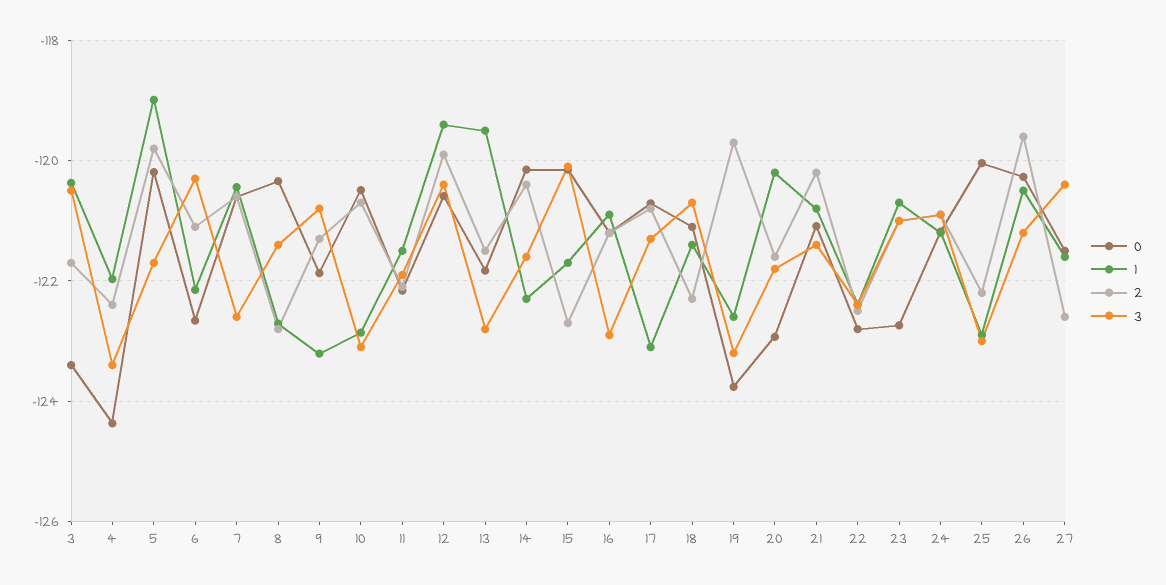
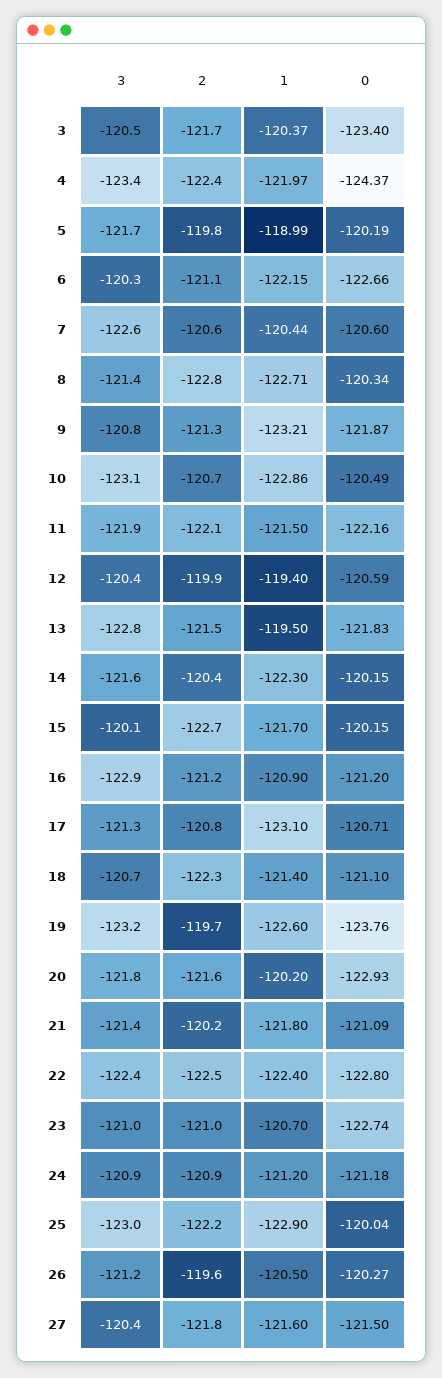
  {
    "0": {
      "3": -123.4,
      "4": -124.37,
      "5": -120.19,
      "6": -122.66,
      "7": -120.6,
      "8": -120.34,
      "9": -121.87,
      "10": -120.49,
      "11": -122.16,
      "12": -120.59,
      "13": -121.83,
      "14": -120.15,
      "15": -120.15,
      "16": -121.2,
      "17": -120.71,
      "18": -121.1,
      "19": -123.76,
      "20": -122.93,
      "21": -121.09,
      "22": -122.8,
      "23": -122.74,
      "24": -121.18,
      "25": -120.04,
      "26": -120.27,
      "27": -121.5
    },
    "1": {
      "3": -120.37,
      "4": -121.97,
      "5": -118.99,
      "6": -122.15,
      "7": -120.44,
      "8": -122.71,
      "9": -123.21,
      "10": -122.86,
      "11": -121.5,
      "12": -119.4,
      "13": -119.5,
      "14": -122.3,
      "15": -121.7,
      "16": -120.9,
      "17": -123.1,
      "18": -121.4,
      "19": -122.6,
      "20": -120.2,
-     "21": -120.8,
+     "21": -121.8,
      "22": -122.4,
      "23": -120.7,
      "24": -121.2,
      "25": -122.9,
      "26": -120.5,
      "27": -121.6
    },
    "2": {
      "3": -121.7,
      "4": -122.4,
      "5": -119.8,
      "6": -121.1,
      "7": -120.6,
      "8": -122.8,
      "9": -121.3,
      "10": -120.7,
      "11": -122.1,
      "12": -119.9,
      "13": -121.5,
      "14": -120.4,
      "15": -122.7,
      "16": -121.2,
      "17": -120.8,
      "18": -122.3,
      "19": -119.7,
      "20": -121.6,
      "21": -120.2,
      "22": -122.5,
      "23": -121,
      "24": -120.9,
      "25": -122.2,
      "26": -119.6,
-     "27": -122.6
+     "27": -121.8
    },
    "3": {
      "3": -120.5,
      "4": -123.4,
      "5": -121.7,
      "6": -120.3,
      "7": -122.6,
      "8": -121.4,
      "9": -120.8,
      "10": -123.1,
      "11": -121.9,
      "12": -120.4,
      "13": -122.8,
      "14": -121.6,
      "15": -120.1,
      "16": -122.9,
      "17": -121.3,
      "18": -120.7,
      "19": -123.2,
      "20": -121.8,
      "21": -121.4,
      "22": -122.4,
      "23": -121,
      "24": -120.9,
      "25": -123,
      "26": -121.2,
      "27": -120.4
    }
  }

